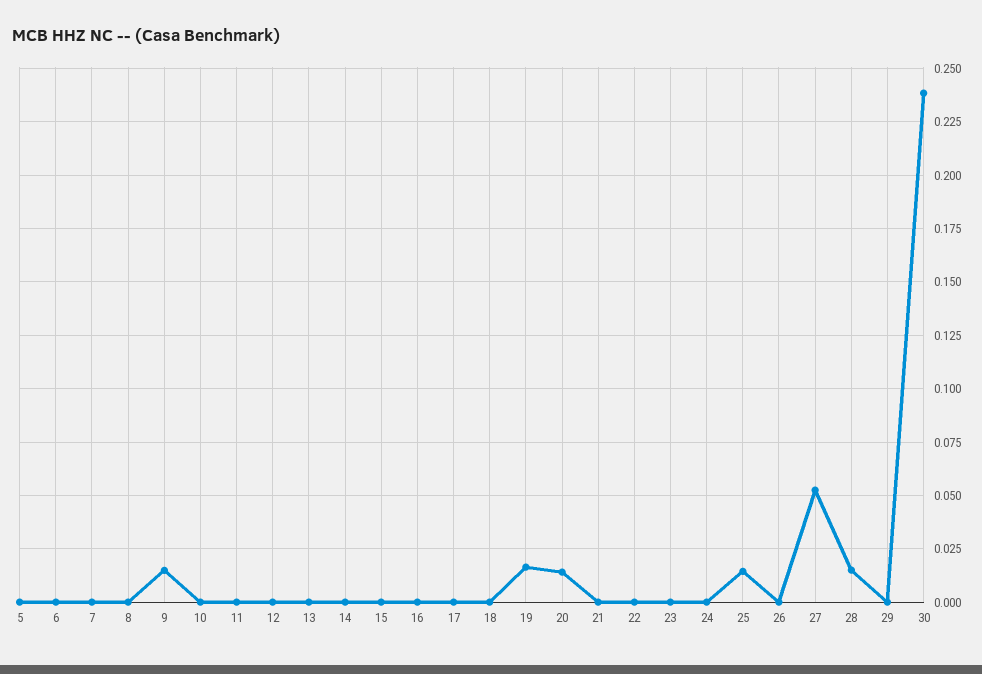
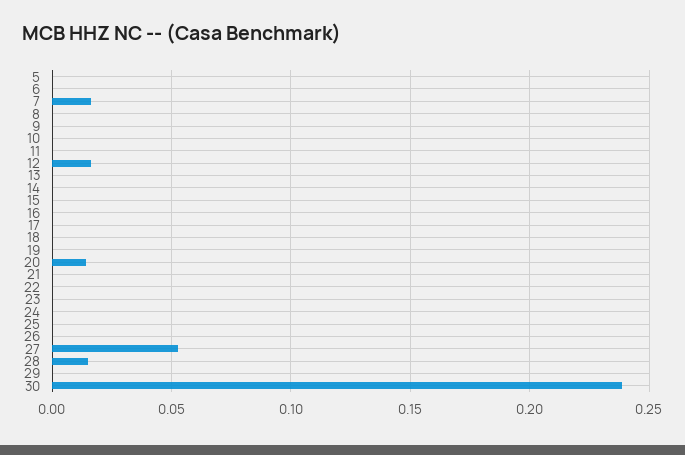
  {
    "5": 0,
    "6": 0,
-   "7": 0,
+   "7": 0.015,
    "8": 0,
-   "9": 0.015,
+   "9": 0,
    "10": 0,
    "11": 0,
-   "12": 0,
+   "12": 0.015,
    "13": 0,
    "14": 0,
    "15": 0,
    "16": 0,
    "17": 0,
    "18": 0,
-   "19": 0.015,
+   "19": 0,
    "20": 0.015,
    "21": 0,
    "22": 0,
    "23": 0,
    "24": 0,
-   "25": 0.015,
+   "25": 0,
    "26": 0,
    "27": 0.055,
    "28": 0.015,
    "29": 0,
    "30": 0.24
  }

